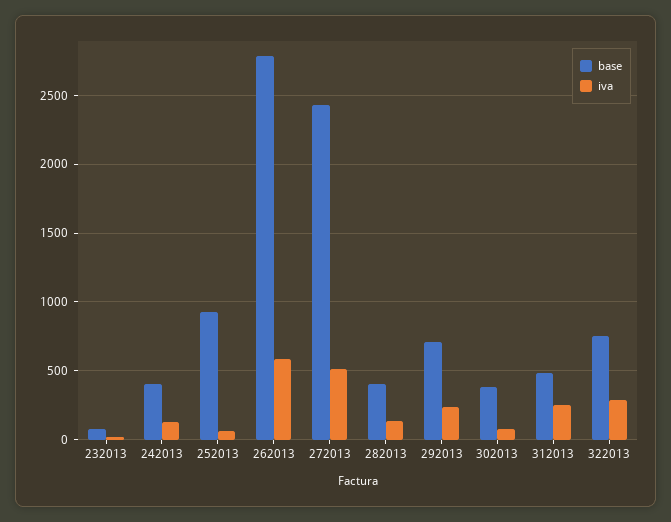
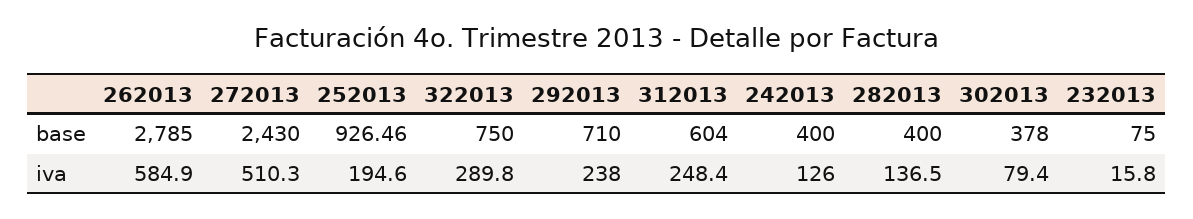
  {
    "base": {
      "232013": 75,
      "242013": 400,
      "252013": 926.46,
      "262013": 2785,
      "272013": 2430,
      "282013": 400,
      "292013": 710,
      "302013": 378,
-     "312013": 500,
+     "312013": 604,
      "322013": 750
    },
    "iva": {
      "232013": 15.8,
      "242013": 126,
-     "252013": 50,
+     "252013": 194.6,
      "262013": 584.9,
      "272013": 510.3,
      "282013": 136.5,
      "292013": 238,
      "302013": 79.4,
      "312013": 248.4,
      "322013": 289.8
    }
  }

